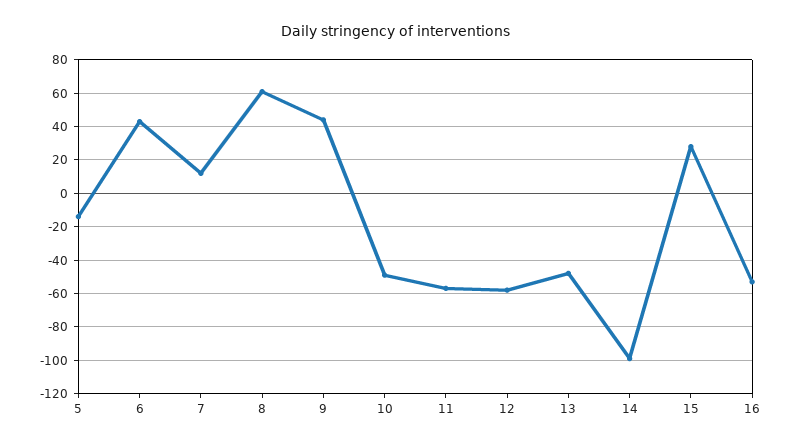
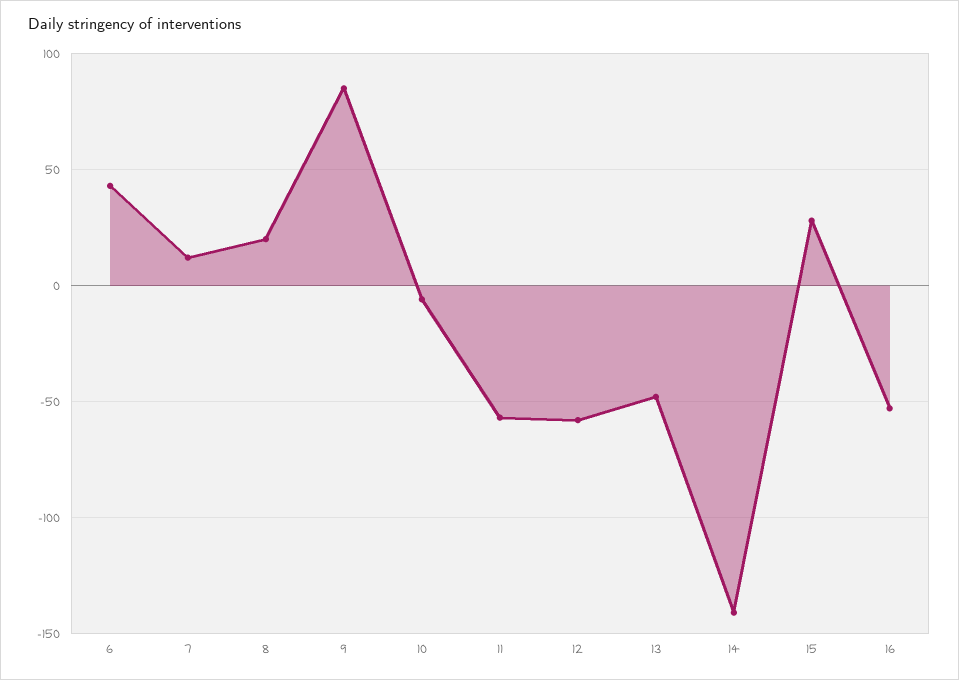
  {
-   "5": -15,
    "6": 45,
    "7": 10,
-   "8": 60,
+   "8": 20,
-   "9": 45,
+   "9": 85,
-   "10": -50,
+   "10": -5,
    "11": -55,
    "12": -60,
    "13": -50,
-   "14": -100,
+   "14": -140,
    "15": 30,
    "16": -55
  }

